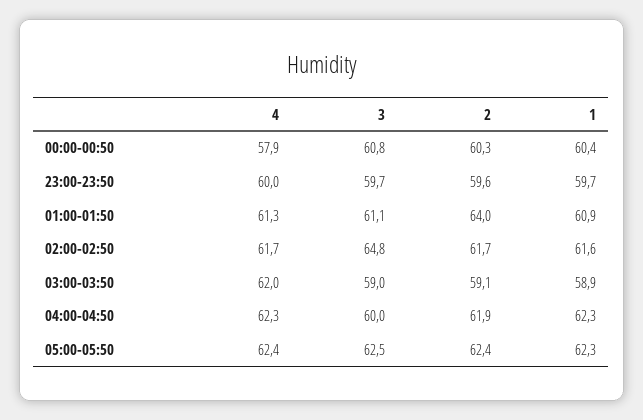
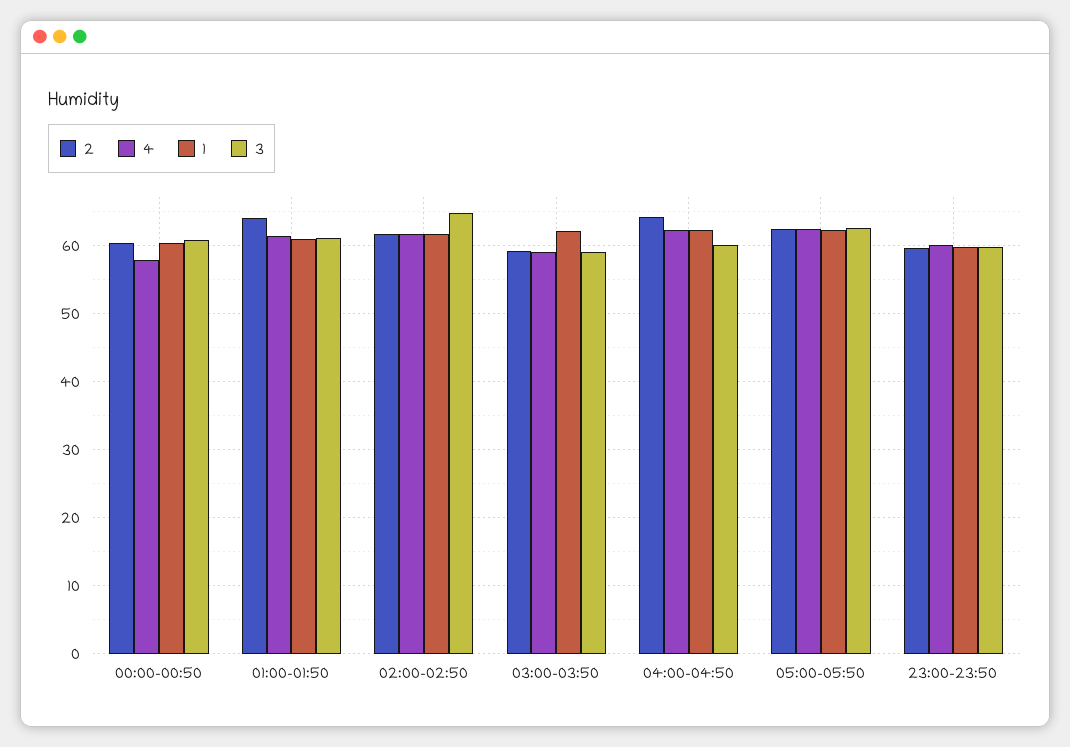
  {
    "4": {
      "00:00-00:50": 57.9,
      "23:00-23:50": 60,
      "01:00-01:50": 61.3,
      "02:00-02:50": 61.7,
-     "03:00-03:50": 62,
+     "03:00-03:50": 59,
      "04:00-04:50": 62.3,
      "05:00-05:50": 62.4
    },
    "3": {
      "00:00-00:50": 60.8,
      "23:00-23:50": 59.7,
      "01:00-01:50": 61.1,
      "02:00-02:50": 64.8,
      "03:00-03:50": 59,
      "04:00-04:50": 60,
      "05:00-05:50": 62.5
    },
    "2": {
      "00:00-00:50": 60.3,
      "23:00-23:50": 59.6,
      "01:00-01:50": 64,
      "02:00-02:50": 61.7,
      "03:00-03:50": 59.1,
-     "04:00-04:50": 61.9,
+     "04:00-04:50": 64,
      "05:00-05:50": 62.4
    },
    "1": {
      "00:00-00:50": 60.4,
      "23:00-23:50": 59.7,
      "01:00-01:50": 60.9,
      "02:00-02:50": 61.6,
-     "03:00-03:50": 58.9,
+     "03:00-03:50": 62,
      "04:00-04:50": 62.3,
      "05:00-05:50": 62.3
    }
  }

